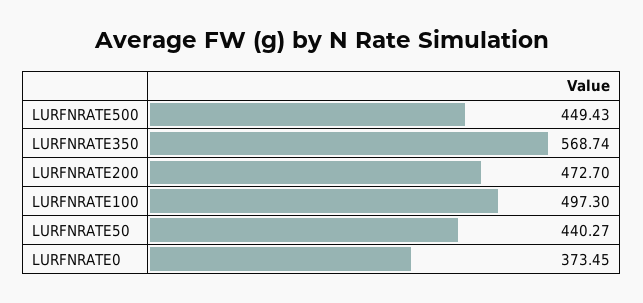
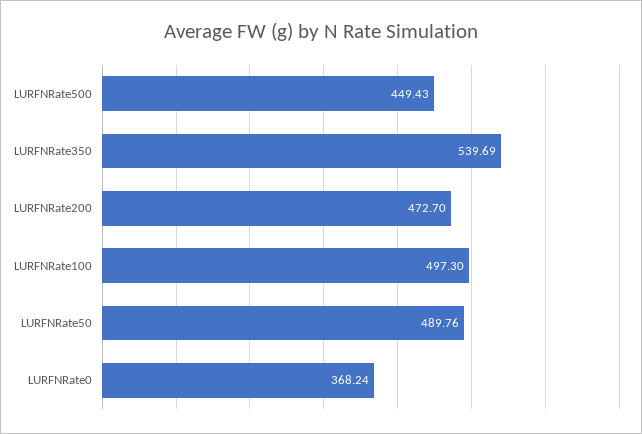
  {
    "LURFNRATE500": 449.43,
-   "LURFNRATE350": 568.74,
+   "LURFNRATE350": 539.69,
    "LURFNRATE200": 472.7,
    "LURFNRATE100": 497.3,
-   "LURFNRATE50": 440.27,
+   "LURFNRATE50": 489.76,
-   "LURFNRATE0": 373.45
+   "LURFNRATE0": 368.24
  }

